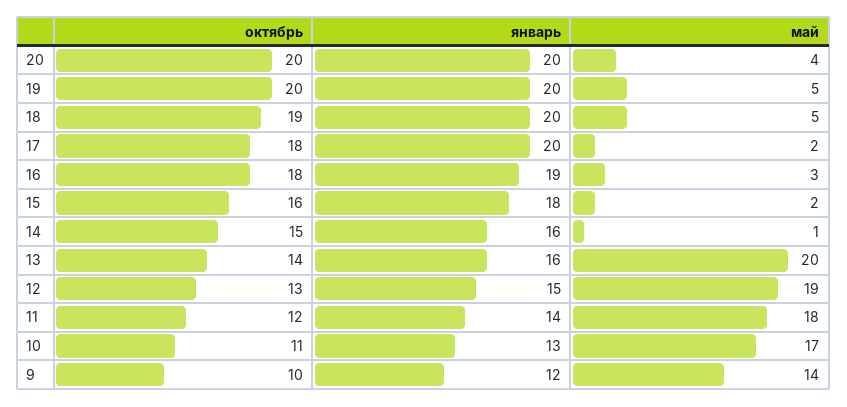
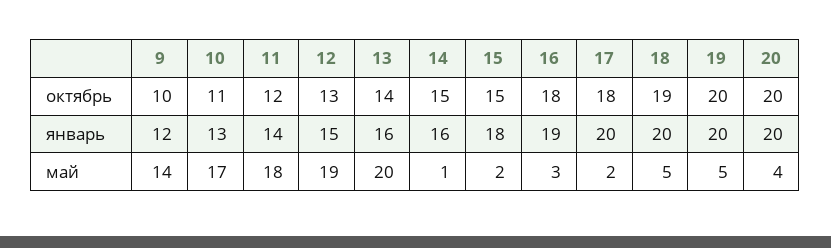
  {
    "октябрь": {
      "20": 20,
      "19": 20,
      "18": 19,
      "17": 18,
      "16": 18,
-     "15": 16,
+     "15": 15,
      "14": 15,
      "13": 14,
      "12": 13,
      "11": 12,
      "10": 11,
      "9": 10
    },
    "январь": {
      "20": 20,
      "19": 20,
      "18": 20,
      "17": 20,
      "16": 19,
      "15": 18,
      "14": 16,
      "13": 16,
      "12": 15,
      "11": 14,
      "10": 13,
      "9": 12
    },
    "май": {
      "20": 4,
      "19": 5,
      "18": 5,
      "17": 2,
      "16": 3,
      "15": 2,
      "14": 1,
      "13": 20,
      "12": 19,
      "11": 18,
      "10": 17,
      "9": 14
    }
  }

